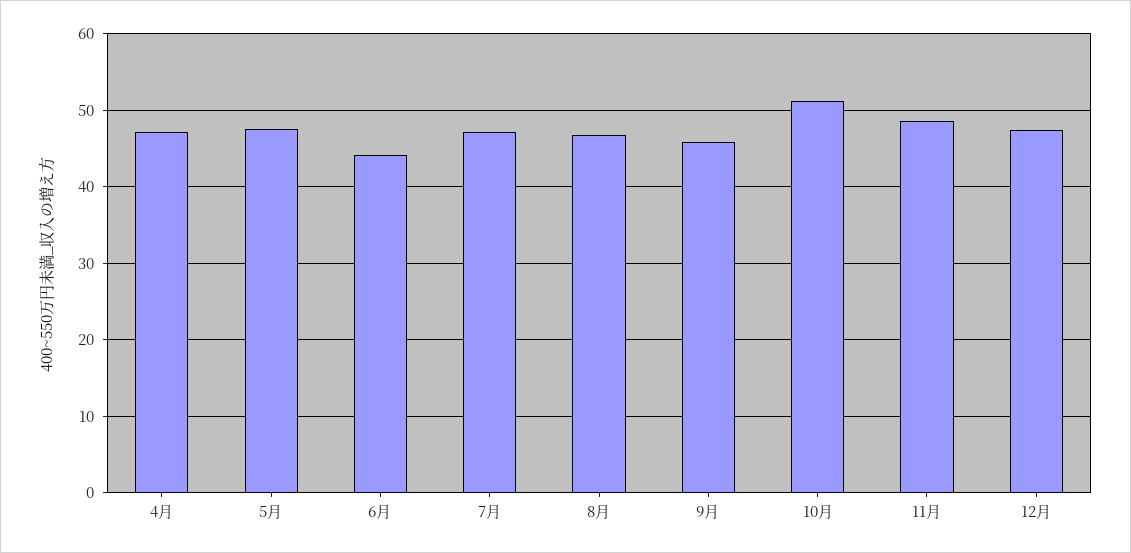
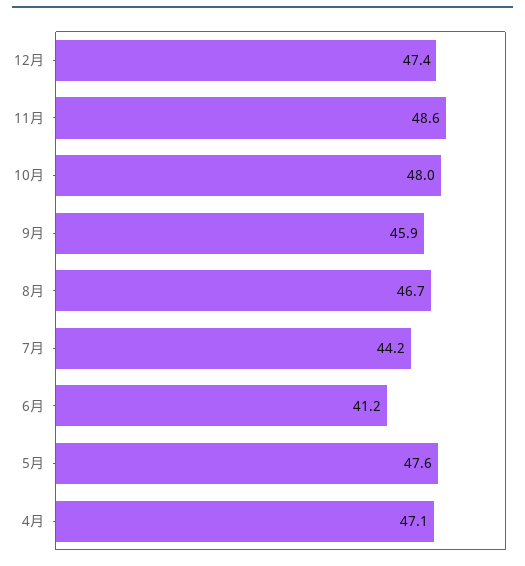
  {
    "4月": 47.1,
    "5月": 47.6,
-   "6月": 44,
+   "6月": 41.2,
-   "7月": 47,
+   "7月": 44.2,
    "8月": 46.7,
    "9月": 45.9,
-   "10月": 51,
+   "10月": 48,
    "11月": 48.6,
    "12月": 47.4
  }

